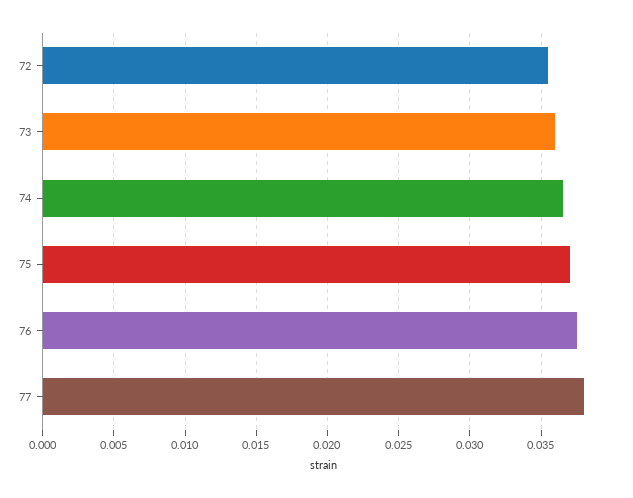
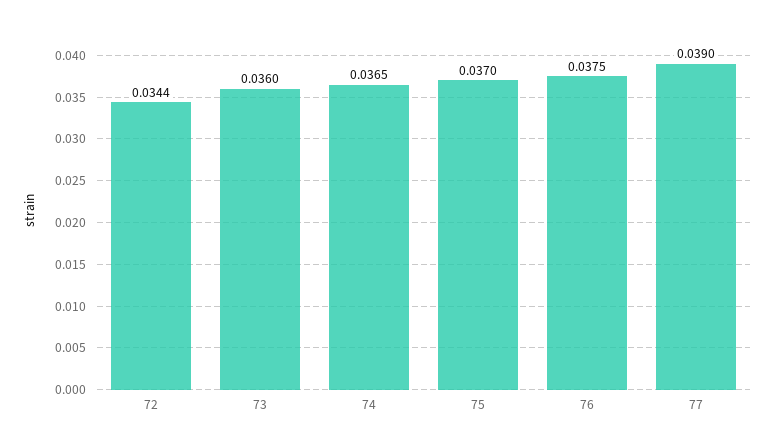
  {
-   "72": 0.0355,
+   "72": 0.0344,
    "73": 0.036,
    "74": 0.0365,
    "75": 0.037,
    "76": 0.0375,
-   "77": 0.038
+   "77": 0.039
  }

